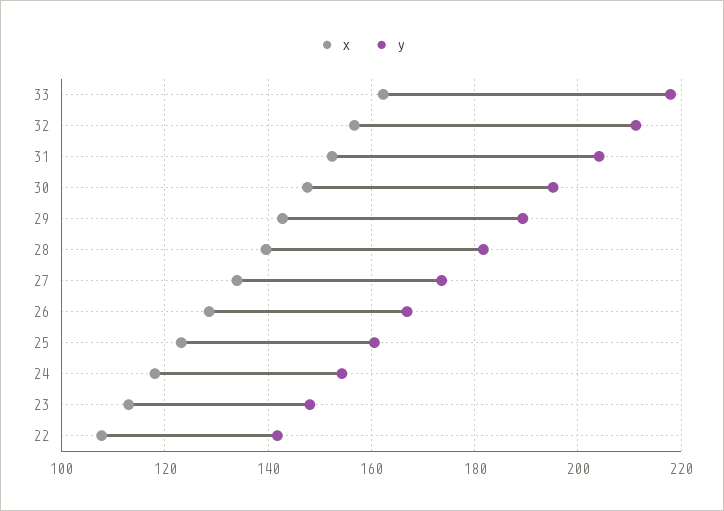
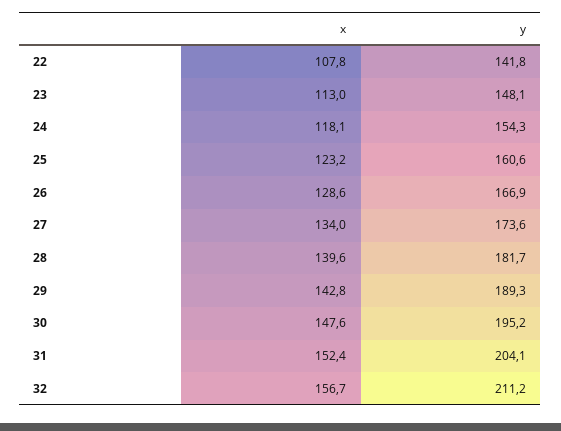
  {
    "x": {
-     "33": 162,
      "32": 156.7,
      "31": 152.4,
      "30": 147.6,
      "29": 142.8,
      "28": 139.6,
      "27": 134,
      "26": 128.6,
      "25": 123.2,
      "24": 118.1,
      "23": 113,
      "22": 107.8
    },
    "y": {
-     "33": 218,
      "32": 211.2,
      "31": 204.1,
      "30": 195.2,
      "29": 189.3,
      "28": 181.7,
      "27": 173.6,
      "26": 166.9,
      "25": 160.6,
      "24": 154.3,
      "23": 148.1,
      "22": 141.8
    }
  }

